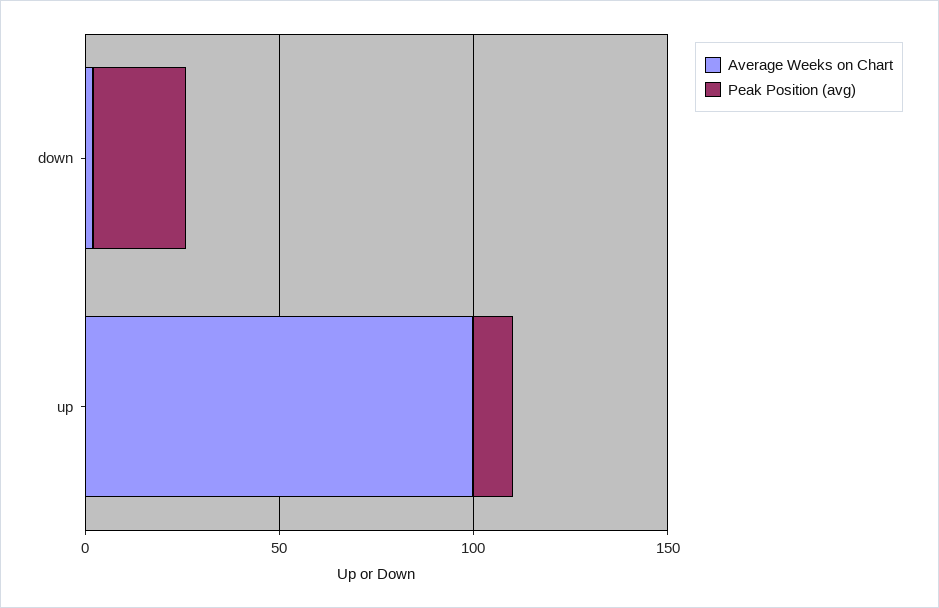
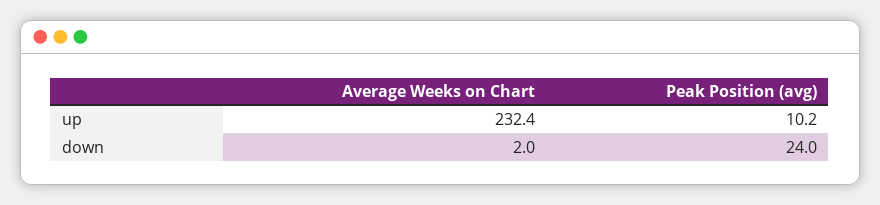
  {
    "Average Weeks on Chart": {
      "down": 2,
-     "up": 100
+     "up": 232.4
    },
    "Peak Position (avg)": {
      "down": 24,
      "up": 10.2
    }
  }

